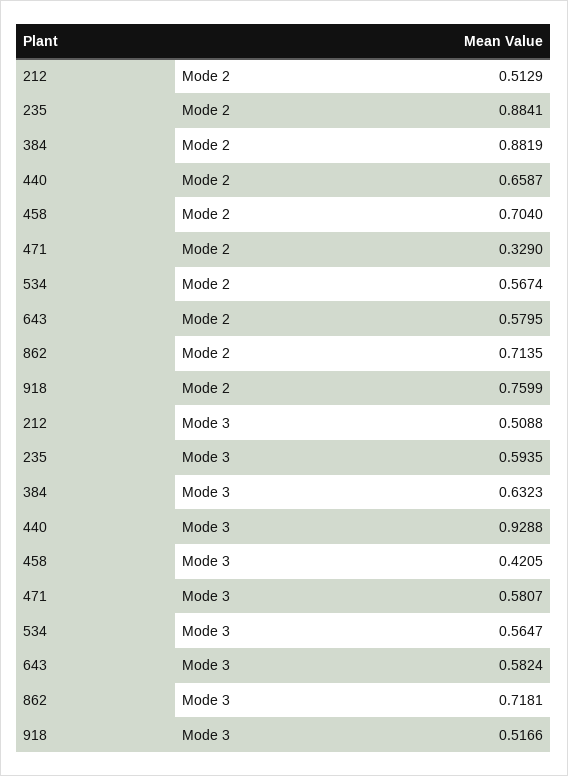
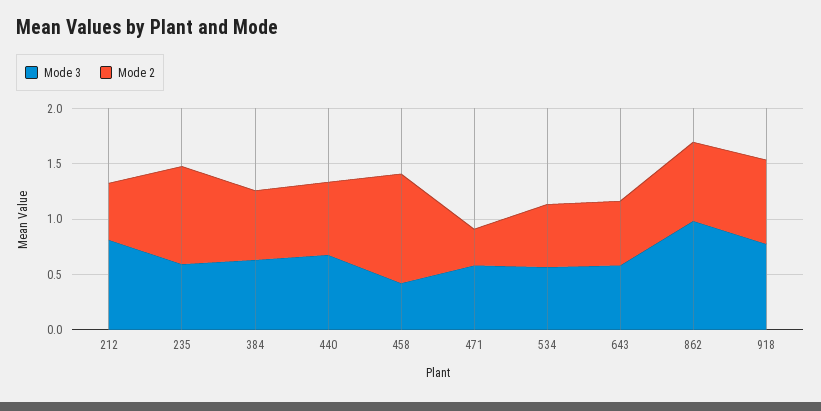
  {
    "Mode 2": {
      "212": 0.5129,
      "235": 0.8841,
-     "384": 0.8819,
+     "384": 0.6,
      "440": 0.6587,
-     "458": 0.704,
+     "458": 1,
      "471": 0.329,
      "534": 0.5674,
      "643": 0.5795,
      "862": 0.7135,
      "918": 0.7599
    },
    "Mode 3": {
-     "212": 0.5088,
+     "212": 0.8,
      "235": 0.5935,
      "384": 0.6323,
-     "440": 0.9288,
+     "440": 0.7,
      "458": 0.4205,
      "471": 0.5807,
      "534": 0.5647,
      "643": 0.5824,
-     "862": 0.7181,
+     "862": 1,
-     "918": 0.5166
+     "918": 0.8
    }
  }

